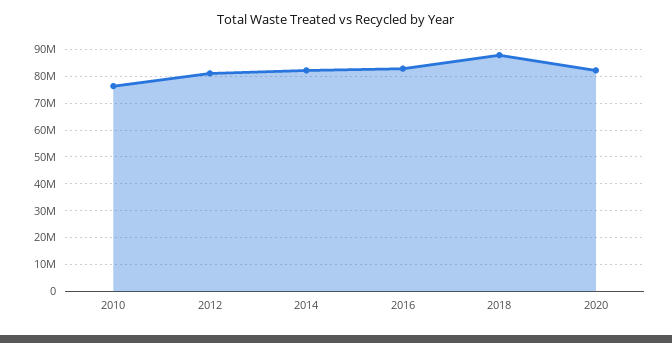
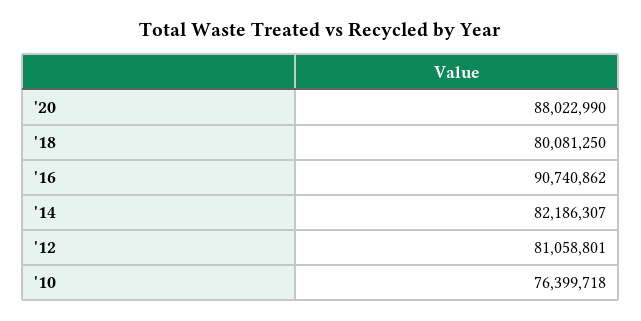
  {
    "2010": 76399718,
    "2012": 81058801,
    "2014": 82186307,
-   "2016": 82500000,
+   "2016": 90740862,
-   "2018": 87500000,
+   "2018": 80081250,
-   "2020": 82500000
+   "2020": 88022990
  }

